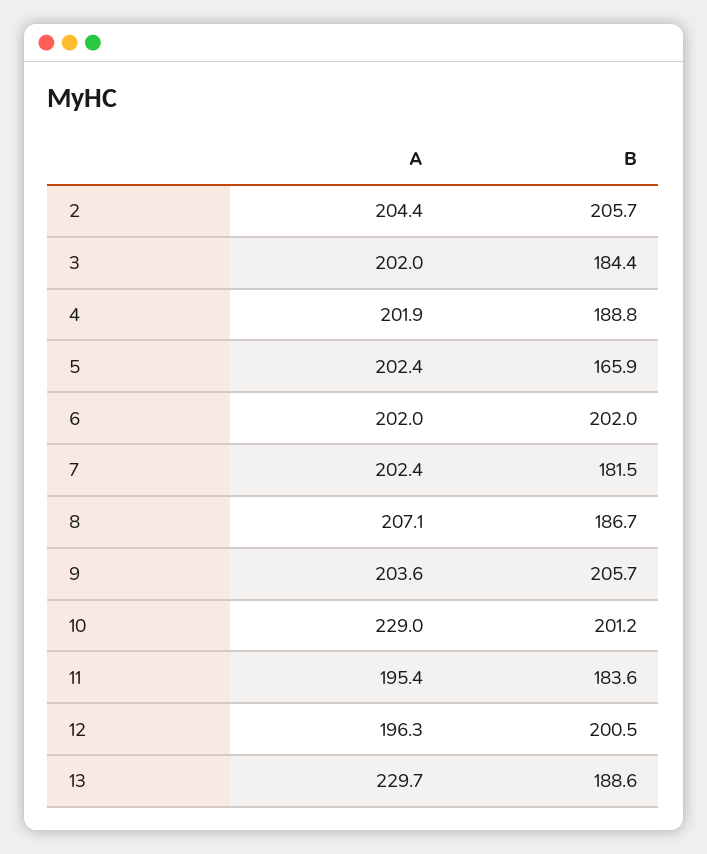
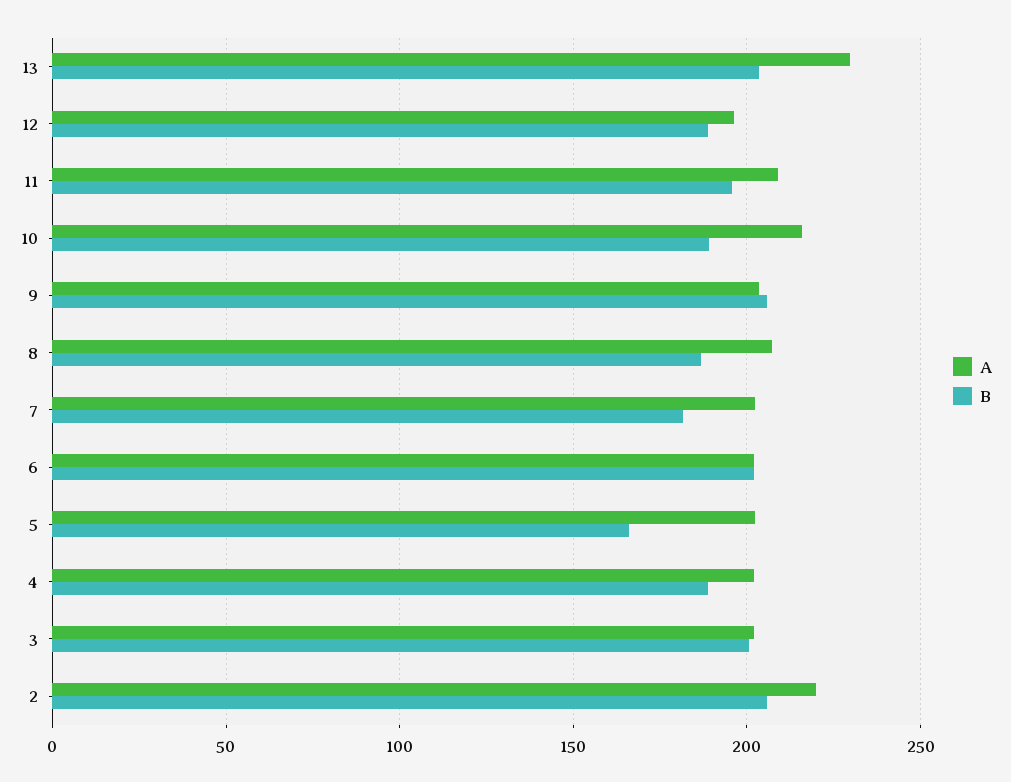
  {
    "A": {
-     "2": 204.4,
+     "2": 220,
      "3": 202,
      "4": 201.9,
      "5": 202.4,
      "6": 202,
      "7": 202.4,
      "8": 207.1,
      "9": 203.6,
-     "10": 229,
+     "10": 215,
-     "11": 195.4,
+     "11": 210,
      "12": 196.3,
      "13": 229.7
    },
    "B": {
      "2": 205.7,
-     "3": 184.4,
+     "3": 200,
      "4": 188.8,
      "5": 165.9,
      "6": 202,
      "7": 181.5,
      "8": 186.7,
      "9": 205.7,
-     "10": 201.2,
+     "10": 190,
-     "11": 183.6,
+     "11": 195,
-     "12": 200.5,
+     "12": 190,
-     "13": 188.6
+     "13": 205
    }
  }

